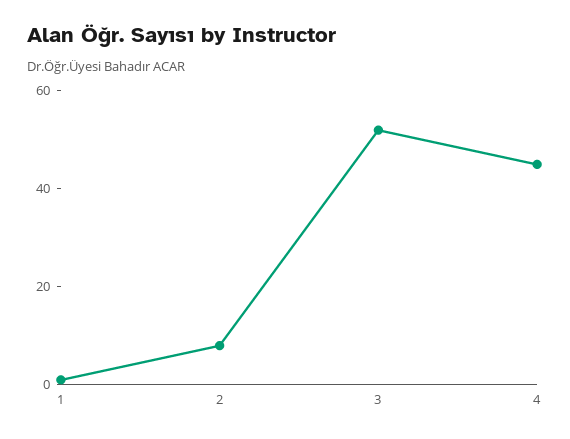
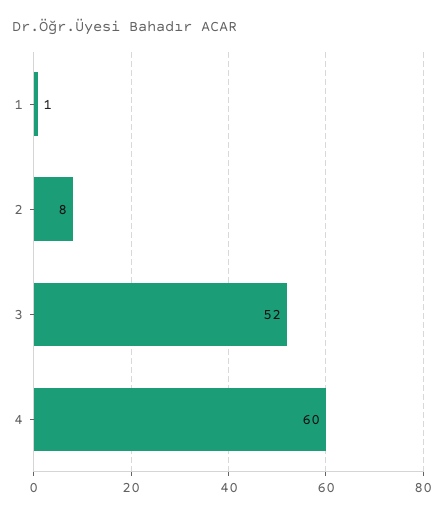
  {
    "1": 1,
    "2": 8,
    "3": 52,
-   "4": 45
+   "4": 60
  }

